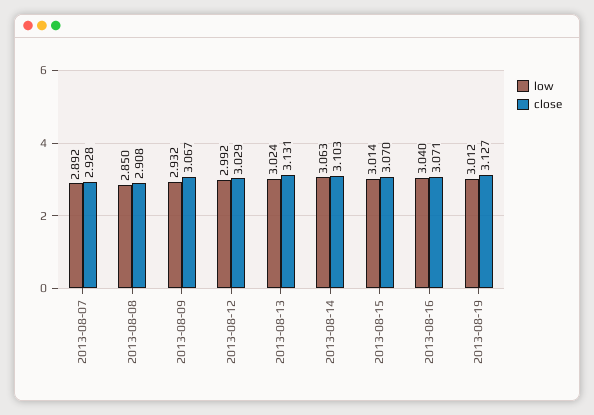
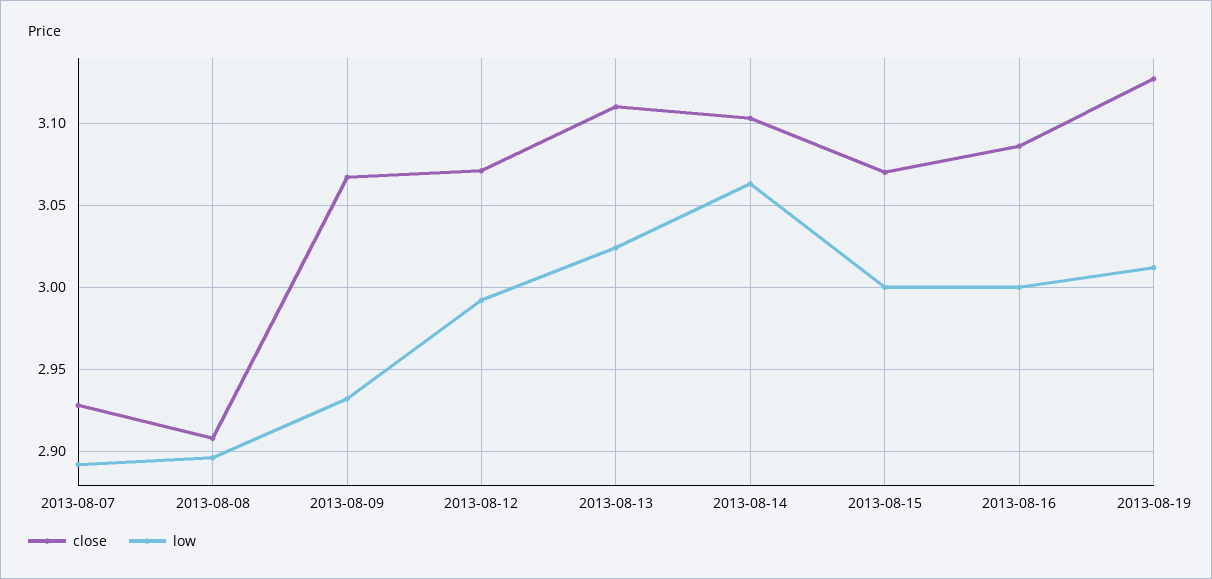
  {
    "low": {
      "2013-08-07": 2.892,
-     "2013-08-08": 2.85,
+     "2013-08-08": 2.895,
      "2013-08-09": 2.932,
      "2013-08-12": 2.992,
      "2013-08-13": 3.024,
      "2013-08-14": 3.063,
-     "2013-08-15": 3.014,
+     "2013-08-15": 3,
-     "2013-08-16": 3.04,
+     "2013-08-16": 3,
      "2013-08-19": 3.012
    },
    "close": {
      "2013-08-07": 2.928,
      "2013-08-08": 2.908,
      "2013-08-09": 3.067,
-     "2013-08-12": 3.029,
+     "2013-08-12": 3.07,
-     "2013-08-13": 3.131,
+     "2013-08-13": 3.11,
      "2013-08-14": 3.103,
      "2013-08-15": 3.07,
-     "2013-08-16": 3.071,
+     "2013-08-16": 3.085,
      "2013-08-19": 3.127
    }
  }

